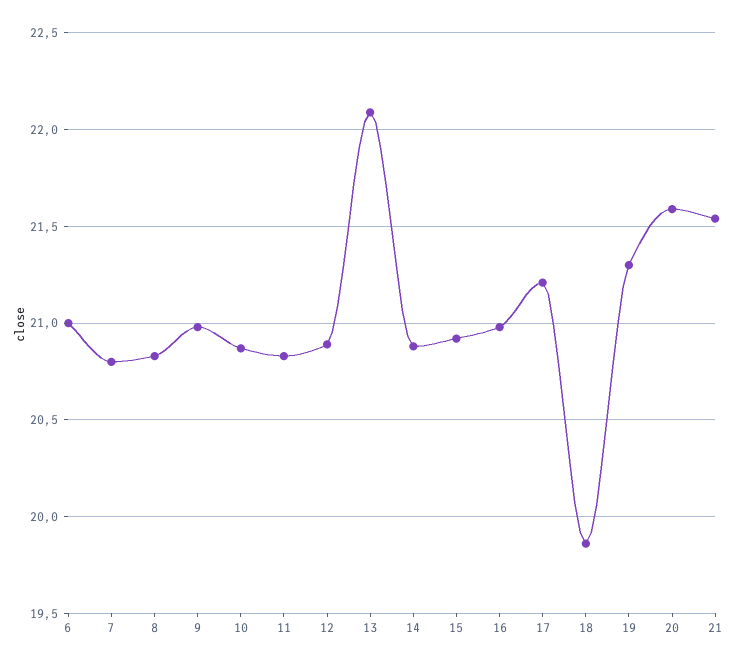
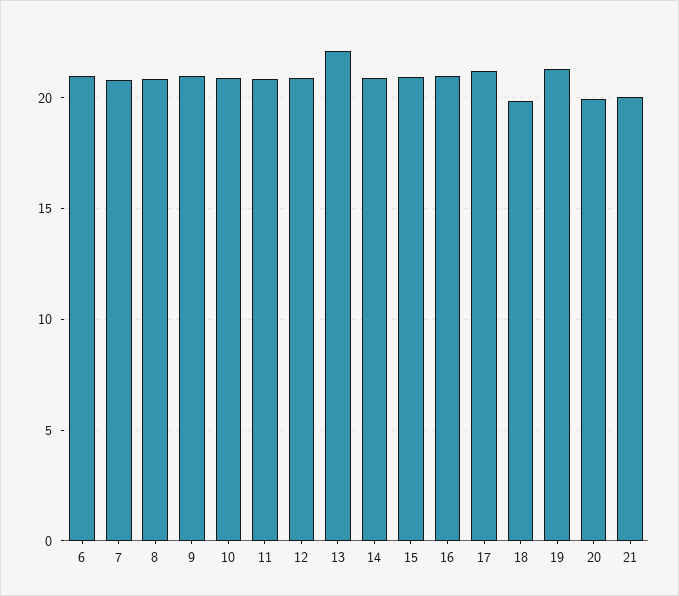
  {
    "6": 21,
    "7": 20.8,
    "8": 20.85,
    "9": 21,
    "10": 20.85,
    "11": 20.85,
    "12": 20.9,
    "13": 22.1,
    "14": 20.9,
    "15": 20.9,
    "16": 21,
    "17": 21.2,
    "18": 19.85,
    "19": 21.3,
-   "20": 21.6,
+   "20": 20,
-   "21": 21.55
+   "21": 20
  }

